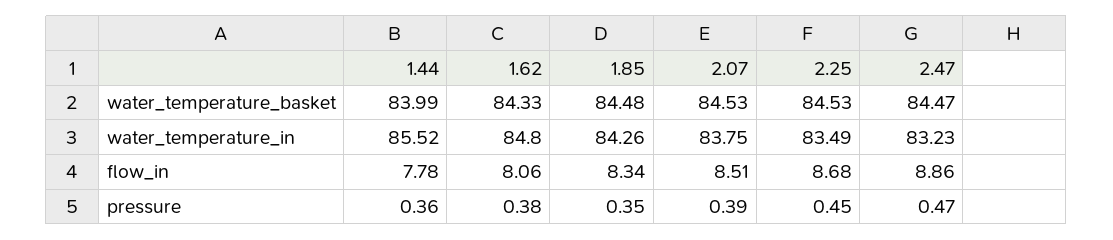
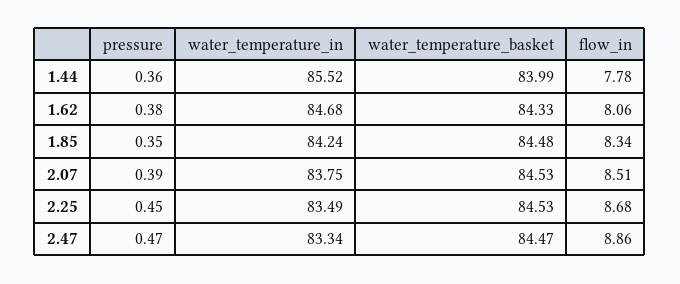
  {
    "1.44": {
      "water_temperature_basket": 83.99,
      "water_temperature_in": 85.52,
      "flow_in": 7.78,
      "pressure": 0.36
    },
    "1.62": {
      "water_temperature_basket": 84.33,
-     "water_temperature_in": 84.8,
+     "water_temperature_in": 84.68,
      "flow_in": 8.06,
      "pressure": 0.38
    },
    "1.85": {
      "water_temperature_basket": 84.48,
-     "water_temperature_in": 84.26,
+     "water_temperature_in": 84.24,
      "flow_in": 8.34,
      "pressure": 0.35
    },
    "2.07": {
      "water_temperature_basket": 84.53,
      "water_temperature_in": 83.75,
      "flow_in": 8.51,
      "pressure": 0.39
    },
    "2.25": {
      "water_temperature_basket": 84.53,
      "water_temperature_in": 83.49,
      "flow_in": 8.68,
      "pressure": 0.45
    },
    "2.47": {
      "water_temperature_basket": 84.47,
-     "water_temperature_in": 83.23,
+     "water_temperature_in": 83.34,
      "flow_in": 8.86,
      "pressure": 0.47
    }
  }

